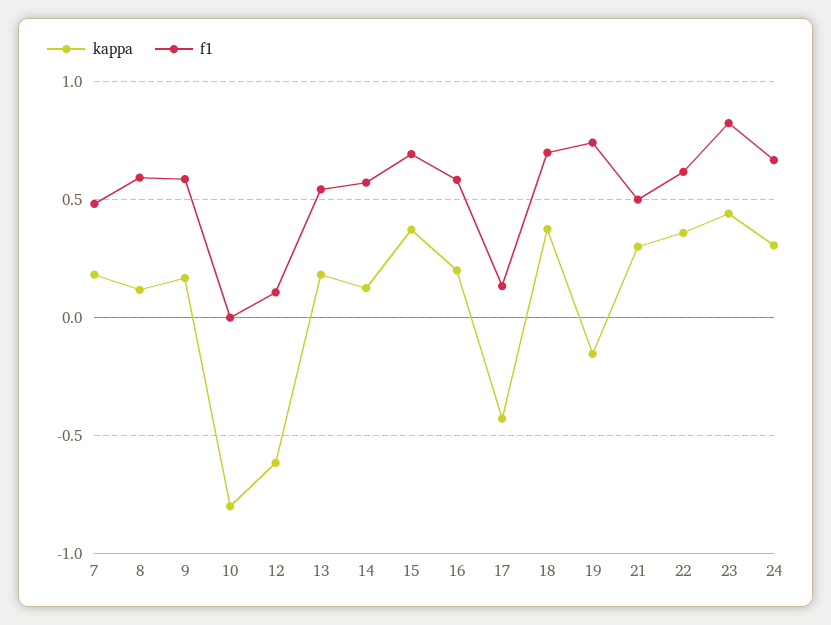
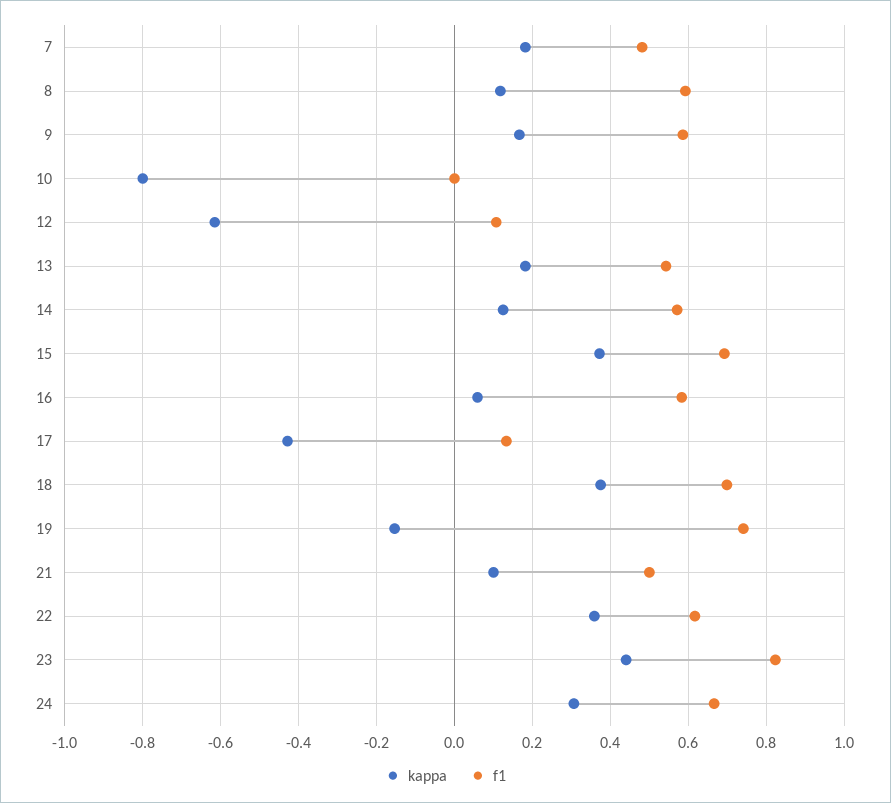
  {
    "kappa": {
      "7": 0.18,
      "8": 0.12,
      "9": 0.16,
      "10": -0.8,
      "12": -0.62,
      "13": 0.18,
      "14": 0.12,
      "15": 0.38,
-     "16": 0.2,
+     "16": 0.06,
      "17": -0.42,
      "18": 0.38,
      "19": -0.16,
-     "21": 0.3,
+     "21": 0.1,
      "22": 0.36,
      "23": 0.44,
      "24": 0.3
    },
    "f1": {
      "7": 0.48,
      "8": 0.6,
      "9": 0.58,
      "10": 0,
      "12": 0.1,
      "13": 0.54,
      "14": 0.58,
      "15": 0.7,
      "16": 0.58,
      "17": 0.14,
      "18": 0.7,
      "19": 0.74,
      "21": 0.5,
      "22": 0.62,
      "23": 0.82,
      "24": 0.66
    }
  }

